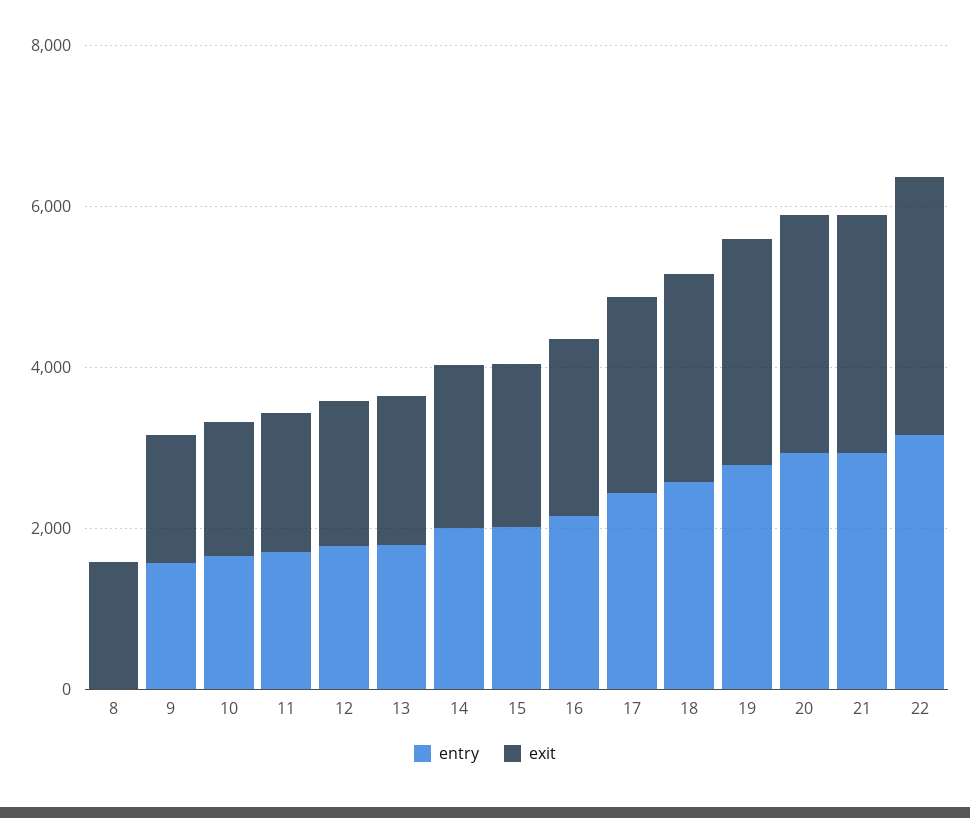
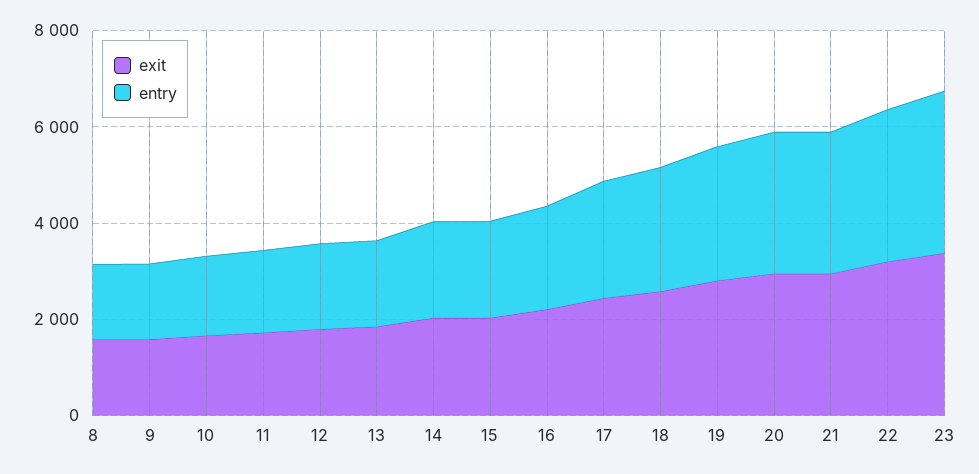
  {
    "entry": {
-     "8": 0,
+     "8": 1500,
      "9": 1500,
      "10": 1500,
      "11": 1500,
      "12": 2000,
      "13": 2000,
      "14": 2000,
      "15": 2000,
      "16": 2000,
      "17": 2500,
      "18": 2500,
      "19": 3000,
      "20": 3000,
      "21": 3000,
-     "22": 3000
+     "22": 3000,
+     "23": 3500
    },
    "exit": {
      "8": 1500,
      "9": 1500,
      "10": 1500,
      "11": 1500,
      "12": 2000,
      "13": 2000,
      "14": 2000,
      "15": 2000,
      "16": 2000,
      "17": 2500,
      "18": 2500,
      "19": 3000,
      "20": 3000,
      "21": 3000,
-     "22": 3000
+     "22": 3000,
+     "23": 3500
    }
  }

